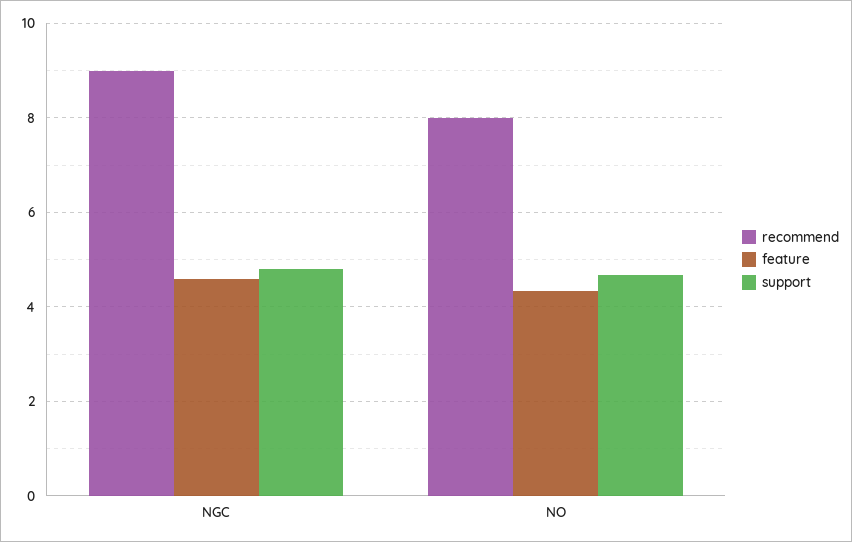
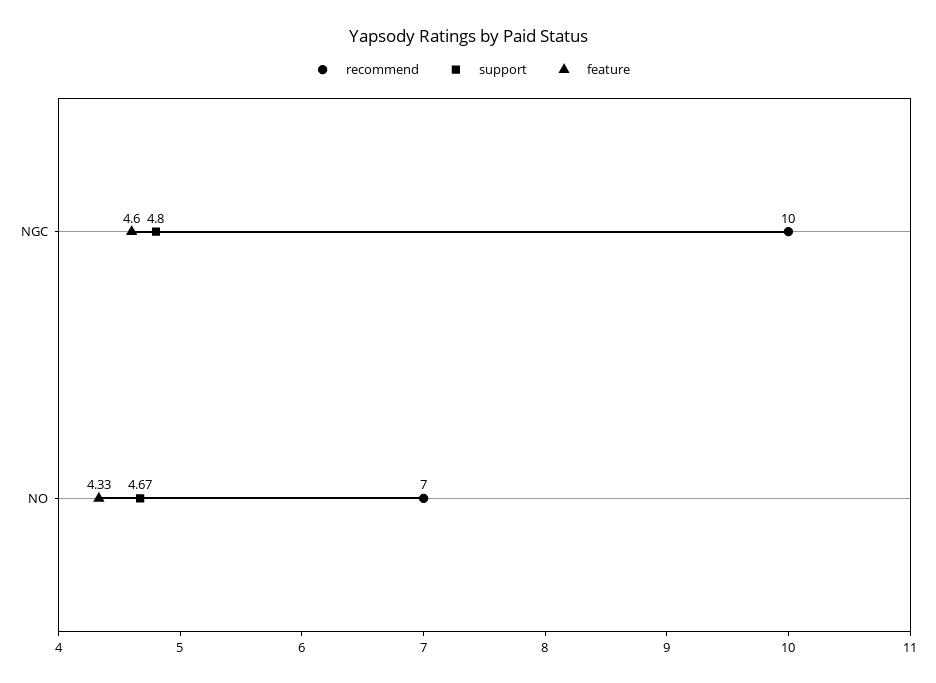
  {
    "recommend": {
-     "NGC": 9,
+     "NGC": 10,
-     "NO": 8
+     "NO": 7
    },
    "feature": {
      "NGC": 4.6,
      "NO": 4.33
    },
    "support": {
      "NGC": 4.8,
      "NO": 4.67
    }
  }

